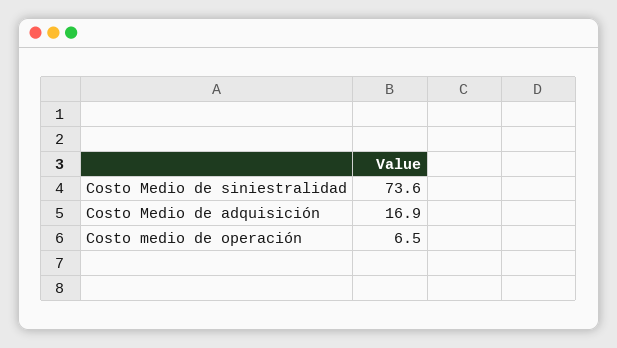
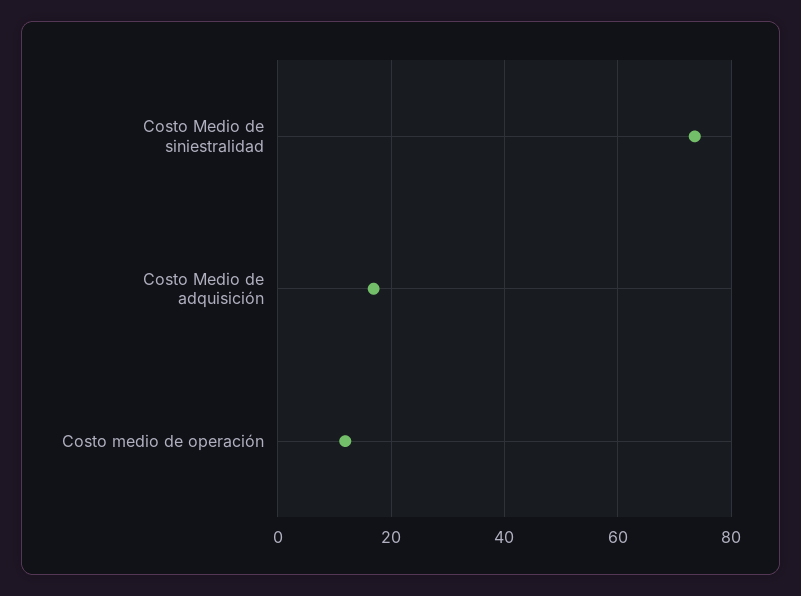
  {
    "Costo Medio de siniestralidad": 73.6,
    "Costo Medio de adquisición": 16.9,
-   "Costo medio de operación": 6.5
+   "Costo medio de operación": 12
  }

